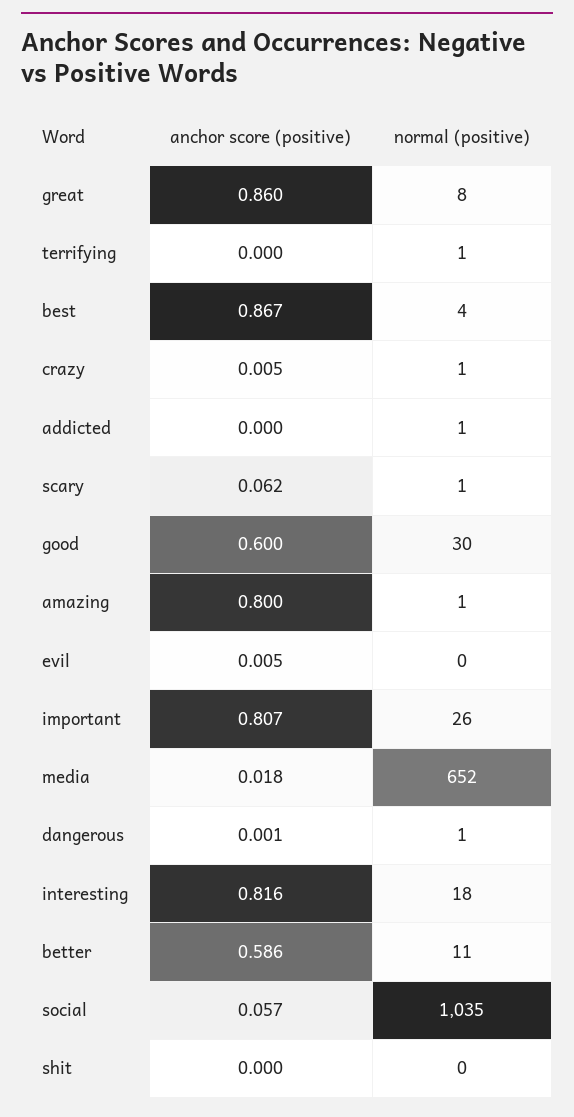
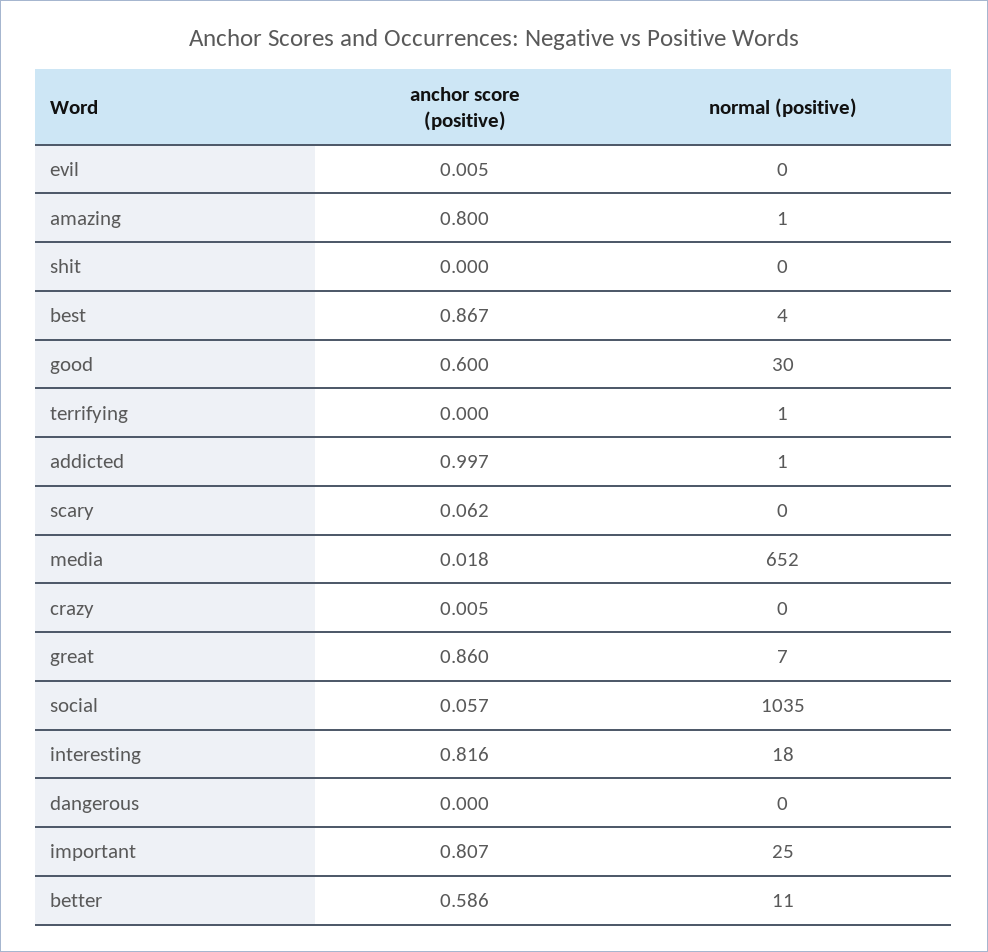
  {
    "anchor score (positive)": {
      "great": 0.86,
      "terrifying": 0,
      "best": 0.867,
      "crazy": 0.005,
-     "addicted": 0,
+     "addicted": 0.997,
      "scary": 0.062,
      "good": 0.6,
      "amazing": 0.8,
      "evil": 0.005,
      "important": 0.807,
      "media": 0.018,
-     "dangerous": 0.001,
+     "dangerous": 0,
      "interesting": 0.816,
      "better": 0.586,
      "social": 0.057,
      "shit": 0
    },
    "normal (positive)": {
-     "great": 8,
+     "great": 7,
      "terrifying": 1,
      "best": 4,
-     "crazy": 1,
+     "crazy": 0,
      "addicted": 1,
-     "scary": 1,
+     "scary": 0,
      "good": 30,
      "amazing": 1,
      "evil": 0,
-     "important": 26,
+     "important": 25,
      "media": 652,
-     "dangerous": 1,
+     "dangerous": 0,
      "interesting": 18,
      "better": 11,
      "social": 1035,
      "shit": 0
    }
  }

